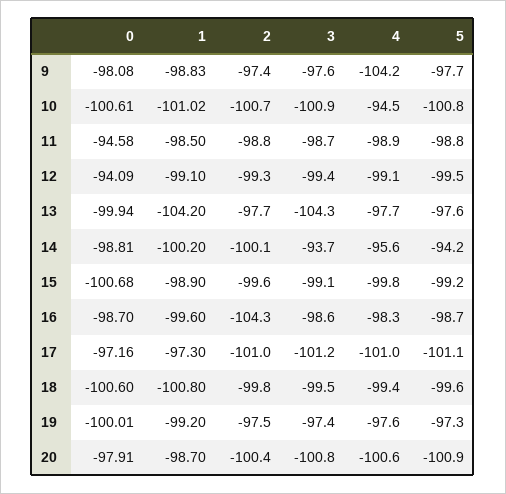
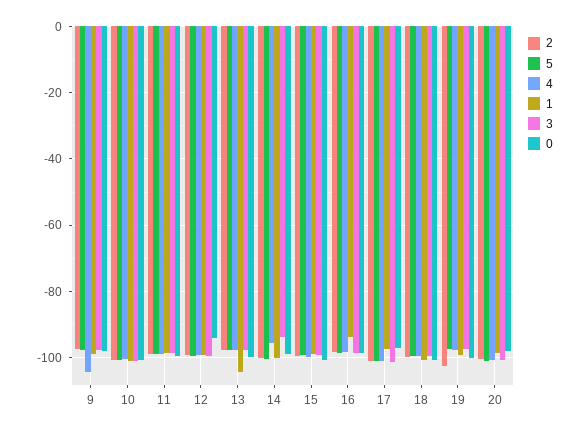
  {
    "0": {
      "9": -98.08,
      "10": -100.61,
-     "11": -94.58,
+     "11": -100,
      "12": -94.09,
      "13": -99.94,
      "14": -98.81,
      "15": -100.68,
      "16": -98.7,
      "17": -97.16,
      "18": -100.6,
      "19": -100.01,
      "20": -97.91
    },
    "1": {
      "9": -98.83,
      "10": -101.02,
      "11": -98.5,
      "12": -99.1,
      "13": -104.2,
      "14": -100.2,
      "15": -98.9,
-     "16": -99.6,
+     "16": -94,
      "17": -97.3,
      "18": -100.8,
      "19": -99.2,
      "20": -98.7
    },
    "2": {
      "9": -97.4,
      "10": -100.7,
      "11": -98.8,
      "12": -99.3,
      "13": -97.7,
      "14": -100.1,
      "15": -99.6,
-     "16": -104.3,
+     "16": -98,
      "17": -101,
      "18": -99.8,
-     "19": -97.5,
+     "19": -102,
      "20": -100.4
    },
    "3": {
      "9": -97.6,
      "10": -100.9,
      "11": -98.7,
      "12": -99.4,
-     "13": -104.3,
+     "13": -98,
      "14": -93.7,
      "15": -99.1,
      "16": -98.6,
      "17": -101.2,
      "18": -99.5,
      "19": -97.4,
      "20": -100.8
    },
    "4": {
      "9": -104.2,
-     "10": -94.5,
+     "10": -100,
      "11": -98.9,
      "12": -99.1,
      "13": -97.7,
      "14": -95.6,
      "15": -99.8,
      "16": -98.3,
      "17": -101,
      "18": -99.4,
      "19": -97.6,
      "20": -100.6
    },
    "5": {
      "9": -97.7,
      "10": -100.8,
      "11": -98.8,
      "12": -99.5,
      "13": -97.6,
-     "14": -94.2,
+     "14": -100,
      "15": -99.2,
      "16": -98.7,
      "17": -101.1,
      "18": -99.6,
      "19": -97.3,
      "20": -100.9
    }
  }

